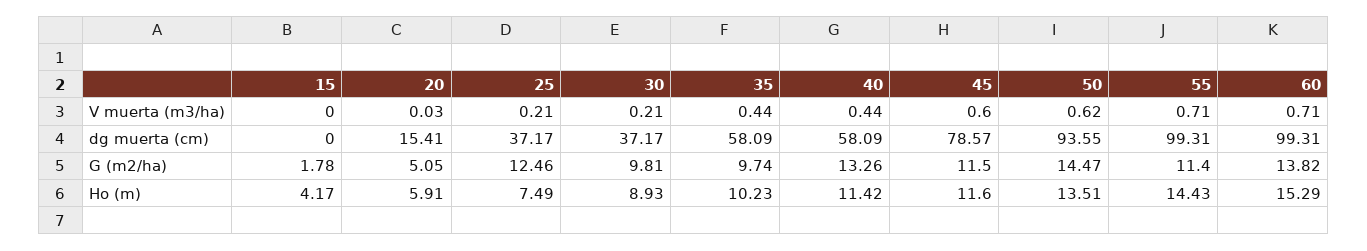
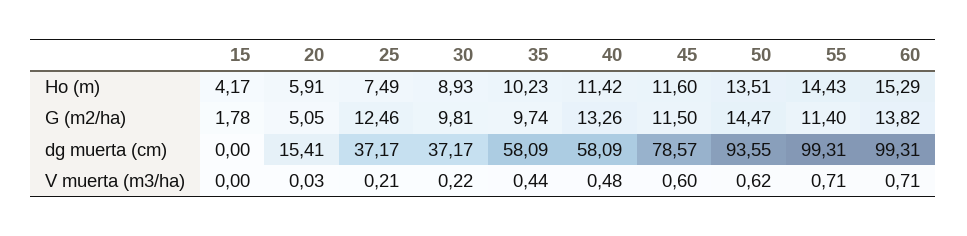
  {
    "15": {
      "V muerta (m3/ha)": 0,
      "dg muerta (cm)": 0,
      "G (m2/ha)": 1.78,
      "Ho (m)": 4.17
    },
    "20": {
      "V muerta (m3/ha)": 0.03,
      "dg muerta (cm)": 15.41,
      "G (m2/ha)": 5.05,
      "Ho (m)": 5.91
    },
    "25": {
      "V muerta (m3/ha)": 0.21,
      "dg muerta (cm)": 37.17,
      "G (m2/ha)": 12.46,
      "Ho (m)": 7.49
    },
    "30": {
-     "V muerta (m3/ha)": 0.21,
+     "V muerta (m3/ha)": 0.22,
      "dg muerta (cm)": 37.17,
      "G (m2/ha)": 9.81,
      "Ho (m)": 8.93
    },
    "35": {
      "V muerta (m3/ha)": 0.44,
      "dg muerta (cm)": 58.09,
      "G (m2/ha)": 9.74,
      "Ho (m)": 10.23
    },
    "40": {
-     "V muerta (m3/ha)": 0.44,
+     "V muerta (m3/ha)": 0.48,
      "dg muerta (cm)": 58.09,
      "G (m2/ha)": 13.26,
      "Ho (m)": 11.42
    },
    "45": {
      "V muerta (m3/ha)": 0.6,
      "dg muerta (cm)": 78.57,
      "G (m2/ha)": 11.5,
      "Ho (m)": 11.6
    },
    "50": {
      "V muerta (m3/ha)": 0.62,
      "dg muerta (cm)": 93.55,
      "G (m2/ha)": 14.47,
      "Ho (m)": 13.51
    },
    "55": {
      "V muerta (m3/ha)": 0.71,
      "dg muerta (cm)": 99.31,
      "G (m2/ha)": 11.4,
      "Ho (m)": 14.43
    },
    "60": {
      "V muerta (m3/ha)": 0.71,
      "dg muerta (cm)": 99.31,
      "G (m2/ha)": 13.82,
      "Ho (m)": 15.29
    }
  }

